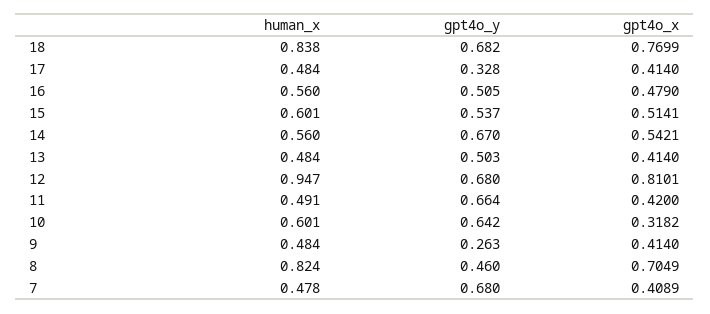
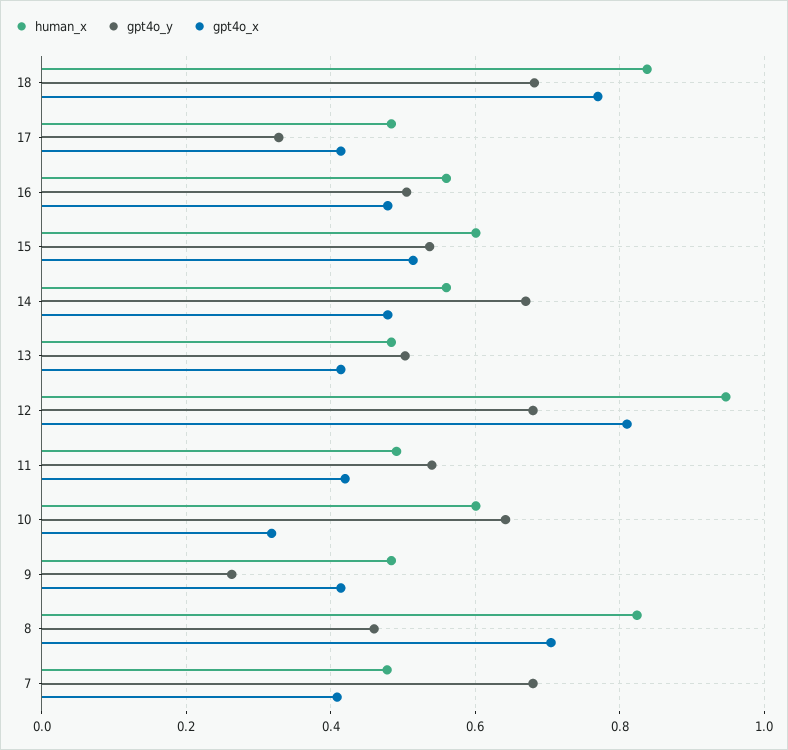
  {
    "human_x": {
      "18": 0.838,
      "17": 0.484,
      "16": 0.56,
      "15": 0.601,
      "14": 0.56,
      "13": 0.484,
      "12": 0.947,
      "11": 0.491,
      "10": 0.601,
      "9": 0.484,
      "8": 0.824,
      "7": 0.478
    },
    "gpt4o_y": {
      "18": 0.682,
      "17": 0.328,
      "16": 0.505,
      "15": 0.537,
      "14": 0.67,
      "13": 0.503,
      "12": 0.68,
-     "11": 0.664,
+     "11": 0.54,
      "10": 0.642,
      "9": 0.263,
      "8": 0.46,
      "7": 0.68
    },
    "gpt4o_x": {
      "18": 0.7699,
      "17": 0.414,
      "16": 0.479,
      "15": 0.5141,
-     "14": 0.5421,
+     "14": 0.48,
      "13": 0.414,
      "12": 0.8101,
      "11": 0.42,
      "10": 0.3182,
      "9": 0.414,
      "8": 0.7049,
      "7": 0.4089
    }
  }

